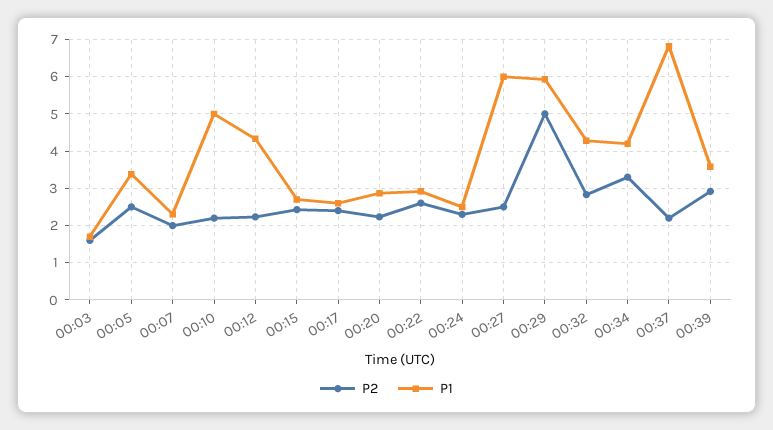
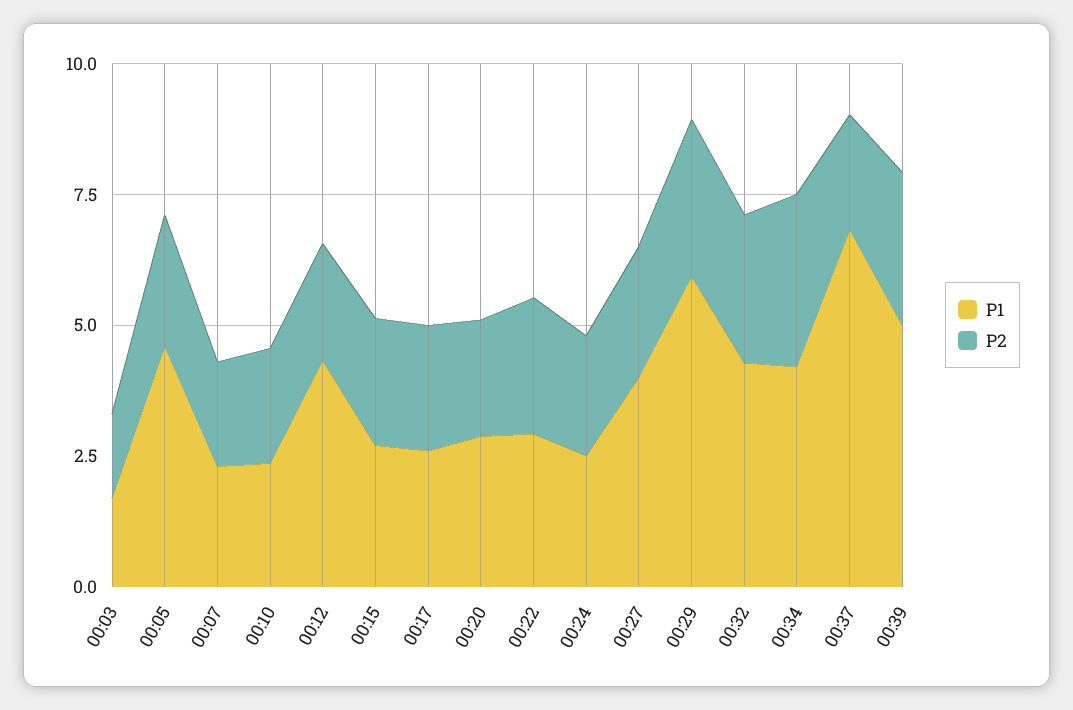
  {
    "P2": {
      "00:03": 1.6,
      "00:05": 2.6,
      "00:07": 2,
      "00:10": 2.2,
      "00:12": 2.2,
      "00:15": 2.4,
      "00:17": 2.4,
      "00:20": 2.2,
      "00:22": 2.6,
      "00:24": 2.4,
      "00:27": 2.6,
-     "00:29": 5,
+     "00:29": 3,
      "00:32": 2.8,
      "00:34": 3.4,
      "00:37": 2.2,
      "00:39": 3
    },
    "P1": {
      "00:03": 1.8,
-     "00:05": 3.4,
+     "00:05": 4.5,
      "00:07": 2.4,
-     "00:10": 5,
+     "00:10": 2.5,
      "00:12": 4.4,
      "00:15": 2.8,
      "00:17": 2.6,
      "00:20": 2.8,
      "00:22": 3,
      "00:24": 2.6,
-     "00:27": 6,
+     "00:27": 4,
      "00:29": 6,
      "00:32": 4.2,
      "00:34": 4.2,
      "00:37": 6.8,
-     "00:39": 3.6
+     "00:39": 5
    }
  }

